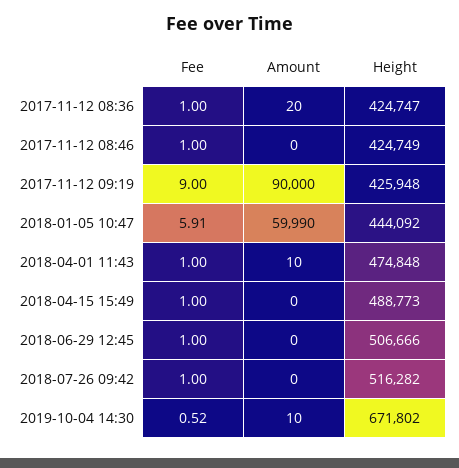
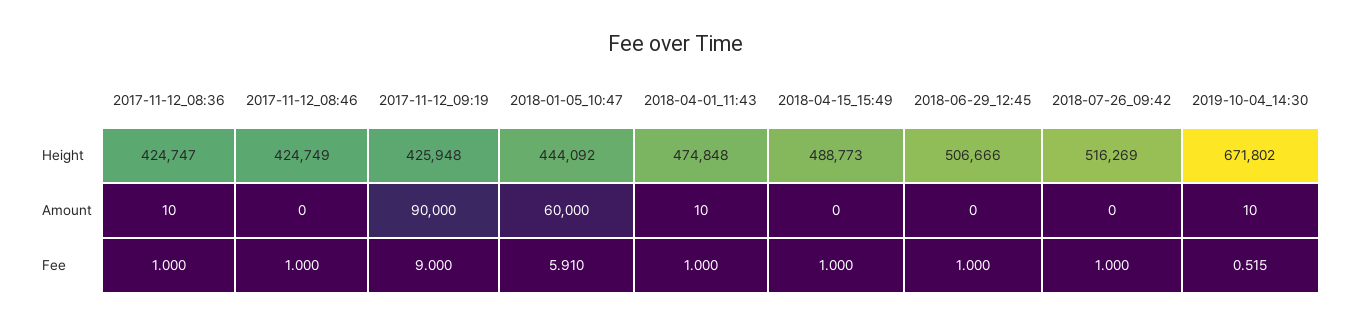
  {
    "Fee": {
      "2017-11-12 08:36": 1,
      "2017-11-12 08:46": 1,
      "2017-11-12 09:19": 9,
      "2018-01-05 10:47": 5.91,
      "2018-04-01 11:43": 1,
      "2018-04-15 15:49": 1,
      "2018-06-29 12:45": 1,
      "2018-07-26 09:42": 1,
      "2019-10-04 14:30": 0.515
    },
    "Amount": {
-     "2017-11-12 08:36": 20,
+     "2017-11-12 08:36": 10,
      "2017-11-12 08:46": 0,
      "2017-11-12 09:19": 90000,
-     "2018-01-05 10:47": 59990,
+     "2018-01-05 10:47": 60000,
      "2018-04-01 11:43": 10,
      "2018-04-15 15:49": 0,
      "2018-06-29 12:45": 0,
      "2018-07-26 09:42": 0,
      "2019-10-04 14:30": 10
    },
    "Height": {
      "2017-11-12 08:36": 424747,
      "2017-11-12 08:46": 424749,
      "2017-11-12 09:19": 425948,
      "2018-01-05 10:47": 444092,
      "2018-04-01 11:43": 474848,
      "2018-04-15 15:49": 488773,
      "2018-06-29 12:45": 506666,
-     "2018-07-26 09:42": 516282,
+     "2018-07-26 09:42": 516269,
      "2019-10-04 14:30": 671802
    }
  }

